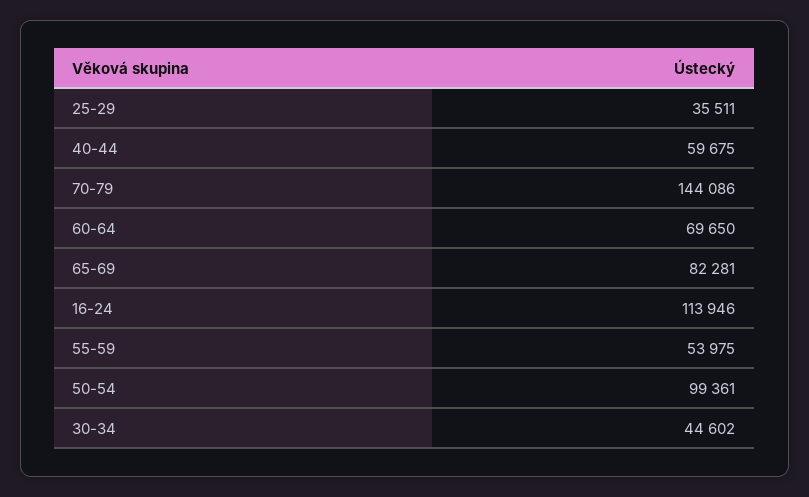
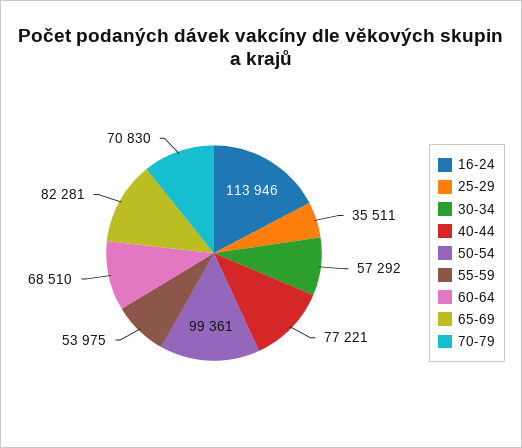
  {
    "25-29": 35511,
-   "40-44": 59675,
+   "40-44": 77221,
-   "70-79": 144086,
+   "70-79": 70830,
-   "60-64": 69650,
+   "60-64": 68510,
    "65-69": 82281,
    "16-24": 113946,
    "55-59": 53975,
    "50-54": 99361,
-   "30-34": 44602
+   "30-34": 57292
  }

